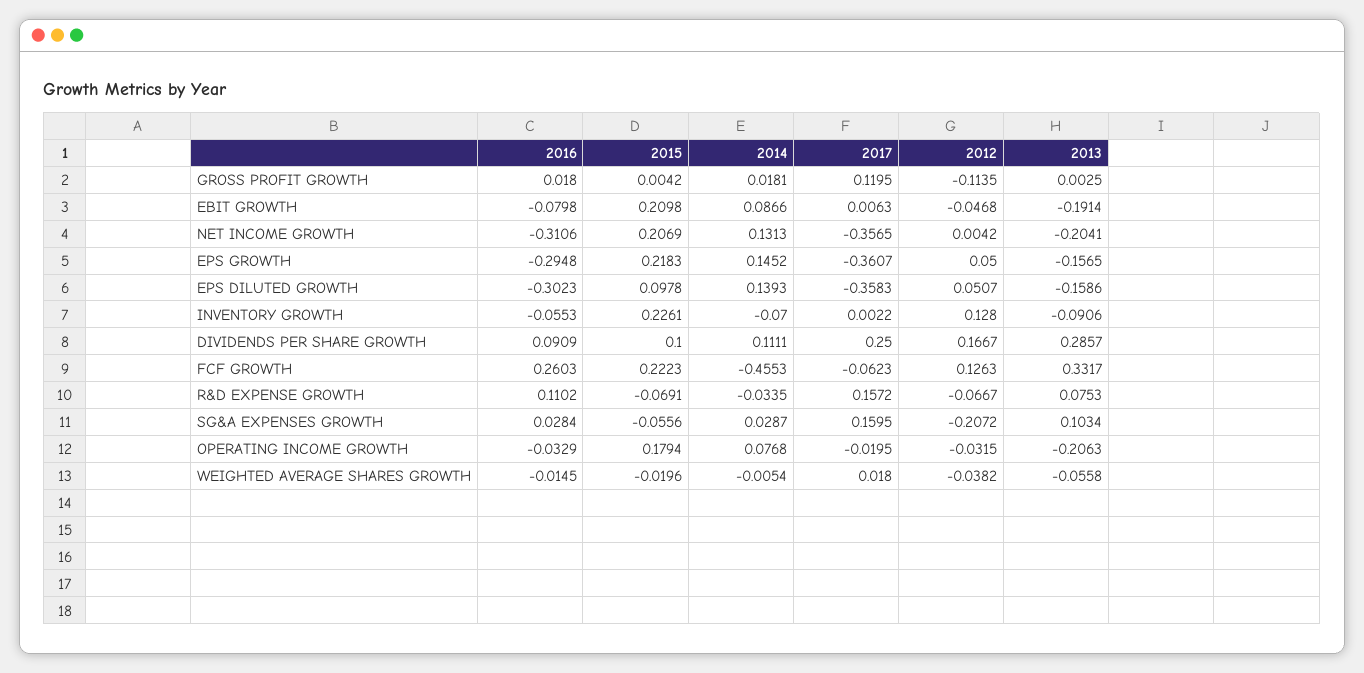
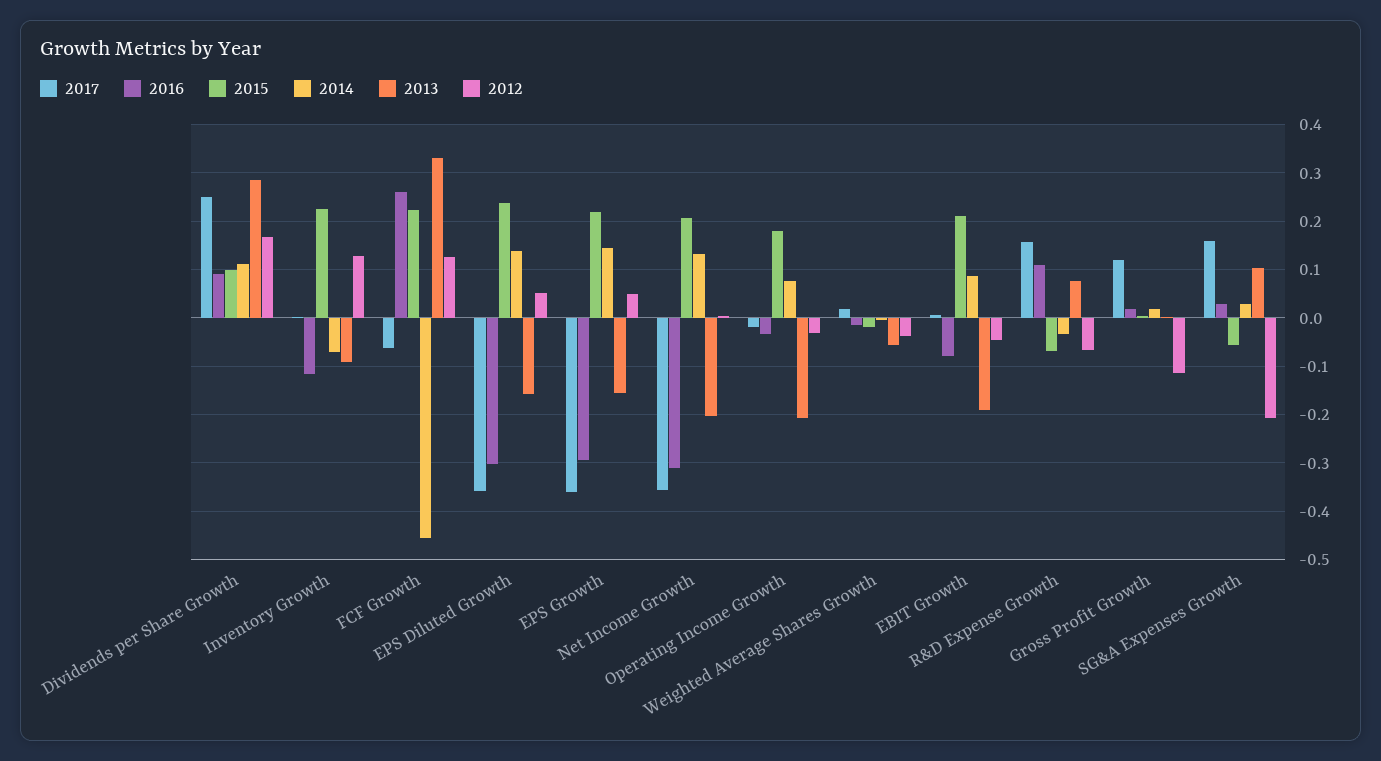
  {
    "2016": {
      "GROSS PROFIT GROWTH": 0.018,
      "EBIT GROWTH": -0.0798,
      "NET INCOME GROWTH": -0.3106,
      "EPS GROWTH": -0.2948,
      "EPS DILUTED GROWTH": -0.3023,
-     "INVENTORY GROWTH": -0.0553,
+     "INVENTORY GROWTH": -0.12,
      "DIVIDENDS PER SHARE GROWTH": 0.0909,
      "FCF GROWTH": 0.2603,
      "R&D EXPENSE GROWTH": 0.1102,
      "SG&A EXPENSES GROWTH": 0.0284,
      "OPERATING INCOME GROWTH": -0.0329,
      "WEIGHTED AVERAGE SHARES GROWTH": -0.0145
    },
    "2015": {
      "GROSS PROFIT GROWTH": 0.0042,
      "EBIT GROWTH": 0.2098,
      "NET INCOME GROWTH": 0.2069,
      "EPS GROWTH": 0.2183,
-     "EPS DILUTED GROWTH": 0.0978,
+     "EPS DILUTED GROWTH": 0.24,
      "INVENTORY GROWTH": 0.2261,
      "DIVIDENDS PER SHARE GROWTH": 0.1,
      "FCF GROWTH": 0.2223,
      "R&D EXPENSE GROWTH": -0.0691,
      "SG&A EXPENSES GROWTH": -0.0556,
      "OPERATING INCOME GROWTH": 0.1794,
      "WEIGHTED AVERAGE SHARES GROWTH": -0.0196
    },
    "2014": {
      "GROSS PROFIT GROWTH": 0.0181,
      "EBIT GROWTH": 0.0866,
      "NET INCOME GROWTH": 0.1313,
      "EPS GROWTH": 0.1452,
      "EPS DILUTED GROWTH": 0.1393,
      "INVENTORY GROWTH": -0.07,
      "DIVIDENDS PER SHARE GROWTH": 0.1111,
      "FCF GROWTH": -0.4553,
      "R&D EXPENSE GROWTH": -0.0335,
      "SG&A EXPENSES GROWTH": 0.0287,
      "OPERATING INCOME GROWTH": 0.0768,
      "WEIGHTED AVERAGE SHARES GROWTH": -0.0054
    },
    "2017": {
      "GROSS PROFIT GROWTH": 0.1195,
      "EBIT GROWTH": 0.0063,
      "NET INCOME GROWTH": -0.3565,
      "EPS GROWTH": -0.3607,
      "EPS DILUTED GROWTH": -0.3583,
      "INVENTORY GROWTH": 0.0022,
      "DIVIDENDS PER SHARE GROWTH": 0.25,
      "FCF GROWTH": -0.0623,
      "R&D EXPENSE GROWTH": 0.1572,
      "SG&A EXPENSES GROWTH": 0.1595,
      "OPERATING INCOME GROWTH": -0.0195,
      "WEIGHTED AVERAGE SHARES GROWTH": 0.018
    },
    "2012": {
      "GROSS PROFIT GROWTH": -0.1135,
      "EBIT GROWTH": -0.0468,
      "NET INCOME GROWTH": 0.0042,
      "EPS GROWTH": 0.05,
      "EPS DILUTED GROWTH": 0.0507,
      "INVENTORY GROWTH": 0.128,
      "DIVIDENDS PER SHARE GROWTH": 0.1667,
      "FCF GROWTH": 0.1263,
      "R&D EXPENSE GROWTH": -0.0667,
      "SG&A EXPENSES GROWTH": -0.2072,
      "OPERATING INCOME GROWTH": -0.0315,
      "WEIGHTED AVERAGE SHARES GROWTH": -0.0382
    },
    "2013": {
      "GROSS PROFIT GROWTH": 0.0025,
      "EBIT GROWTH": -0.1914,
      "NET INCOME GROWTH": -0.2041,
      "EPS GROWTH": -0.1565,
      "EPS DILUTED GROWTH": -0.1586,
      "INVENTORY GROWTH": -0.0906,
      "DIVIDENDS PER SHARE GROWTH": 0.2857,
      "FCF GROWTH": 0.3317,
      "R&D EXPENSE GROWTH": 0.0753,
      "SG&A EXPENSES GROWTH": 0.1034,
      "OPERATING INCOME GROWTH": -0.2063,
      "WEIGHTED AVERAGE SHARES GROWTH": -0.0558
    }
  }

